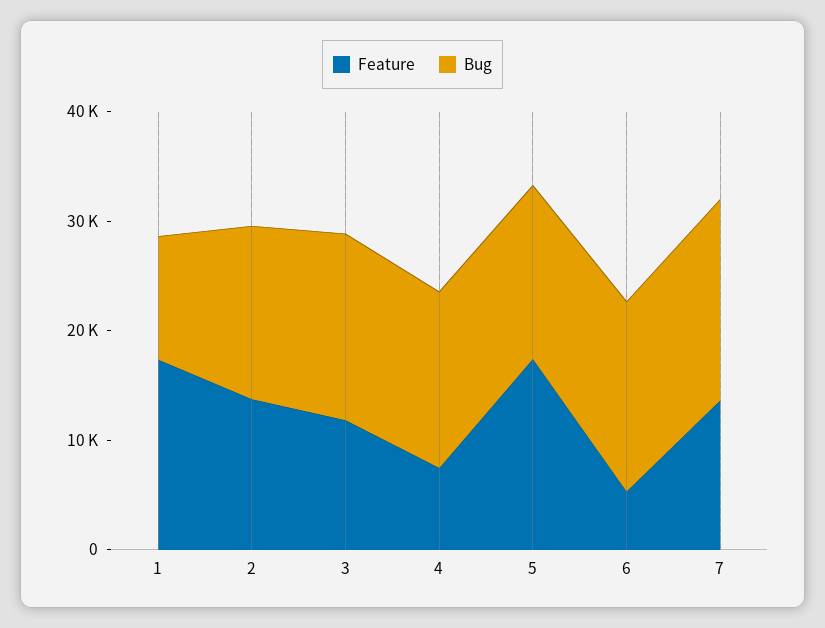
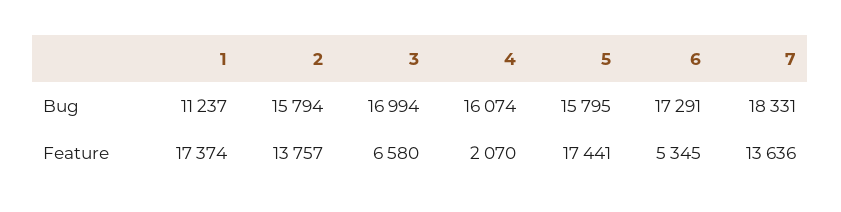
  {
    "Feature": {
      "1": 17374,
      "2": 13757,
-     "3": 12000,
+     "3": 6580,
-     "4": 8000,
+     "4": 2070,
      "5": 17441,
      "6": 5345,
      "7": 13636
    },
    "Bug": {
      "1": 11237,
      "2": 15794,
      "3": 16994,
      "4": 16074,
      "5": 15795,
      "6": 17291,
      "7": 18331
    }
  }

